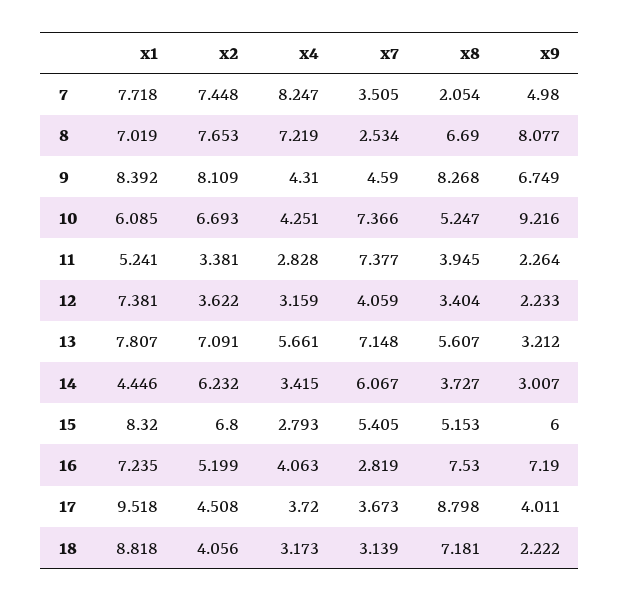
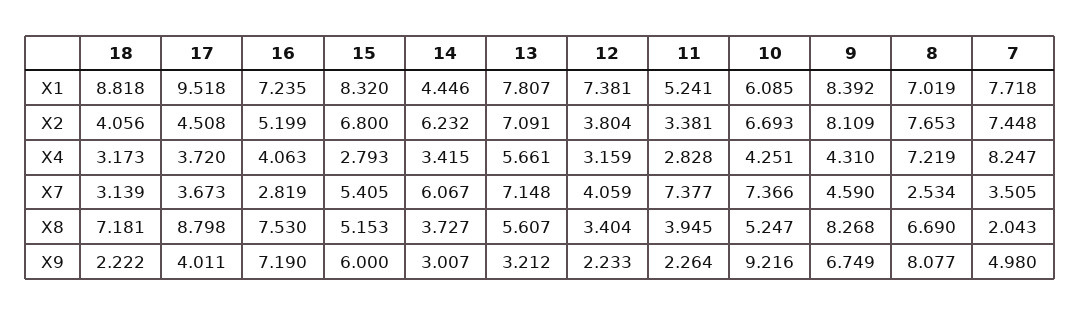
  {
    "x1": {
      "7": 7.718,
      "8": 7.019,
      "9": 8.392,
      "10": 6.085,
      "11": 5.241,
      "12": 7.381,
      "13": 7.807,
      "14": 4.446,
      "15": 8.32,
      "16": 7.235,
      "17": 9.518,
      "18": 8.818
    },
    "x2": {
      "7": 7.448,
      "8": 7.653,
      "9": 8.109,
      "10": 6.693,
      "11": 3.381,
-     "12": 3.622,
+     "12": 3.804,
      "13": 7.091,
      "14": 6.232,
      "15": 6.8,
      "16": 5.199,
      "17": 4.508,
      "18": 4.056
    },
    "x4": {
      "7": 8.247,
      "8": 7.219,
      "9": 4.31,
      "10": 4.251,
      "11": 2.828,
      "12": 3.159,
      "13": 5.661,
      "14": 3.415,
      "15": 2.793,
      "16": 4.063,
      "17": 3.72,
      "18": 3.173
    },
    "x7": {
      "7": 3.505,
      "8": 2.534,
      "9": 4.59,
      "10": 7.366,
      "11": 7.377,
      "12": 4.059,
      "13": 7.148,
      "14": 6.067,
      "15": 5.405,
      "16": 2.819,
      "17": 3.673,
      "18": 3.139
    },
    "x8": {
-     "7": 2.054,
+     "7": 2.043,
      "8": 6.69,
      "9": 8.268,
      "10": 5.247,
      "11": 3.945,
      "12": 3.404,
      "13": 5.607,
      "14": 3.727,
      "15": 5.153,
      "16": 7.53,
      "17": 8.798,
      "18": 7.181
    },
    "x9": {
      "7": 4.98,
      "8": 8.077,
      "9": 6.749,
      "10": 9.216,
      "11": 2.264,
      "12": 2.233,
      "13": 3.212,
      "14": 3.007,
      "15": 6,
      "16": 7.19,
      "17": 4.011,
      "18": 2.222
    }
  }

